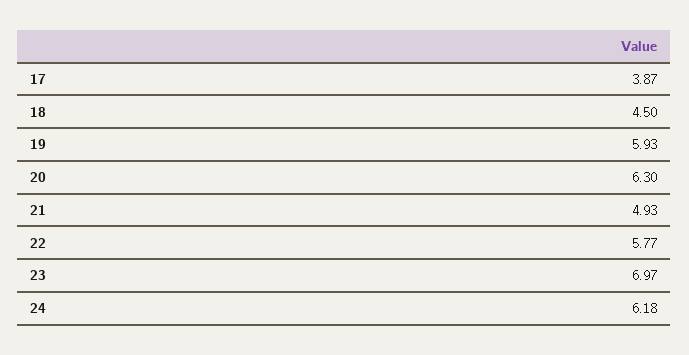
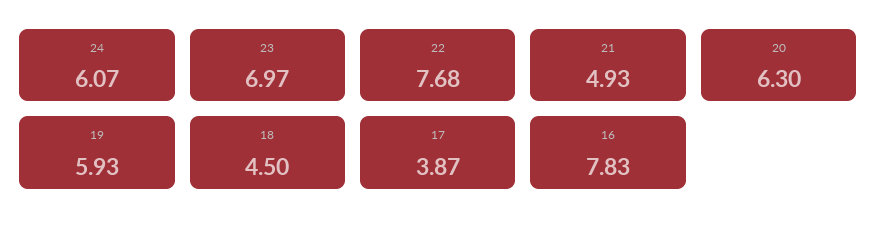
  {
    "17": 3.87,
    "18": 4.5,
    "19": 5.93,
    "20": 6.3,
    "21": 4.93,
-   "22": 5.77,
+   "22": 7.68,
    "23": 6.97,
-   "24": 6.18
+   "24": 6.07,
+   "16": 7.83
  }

